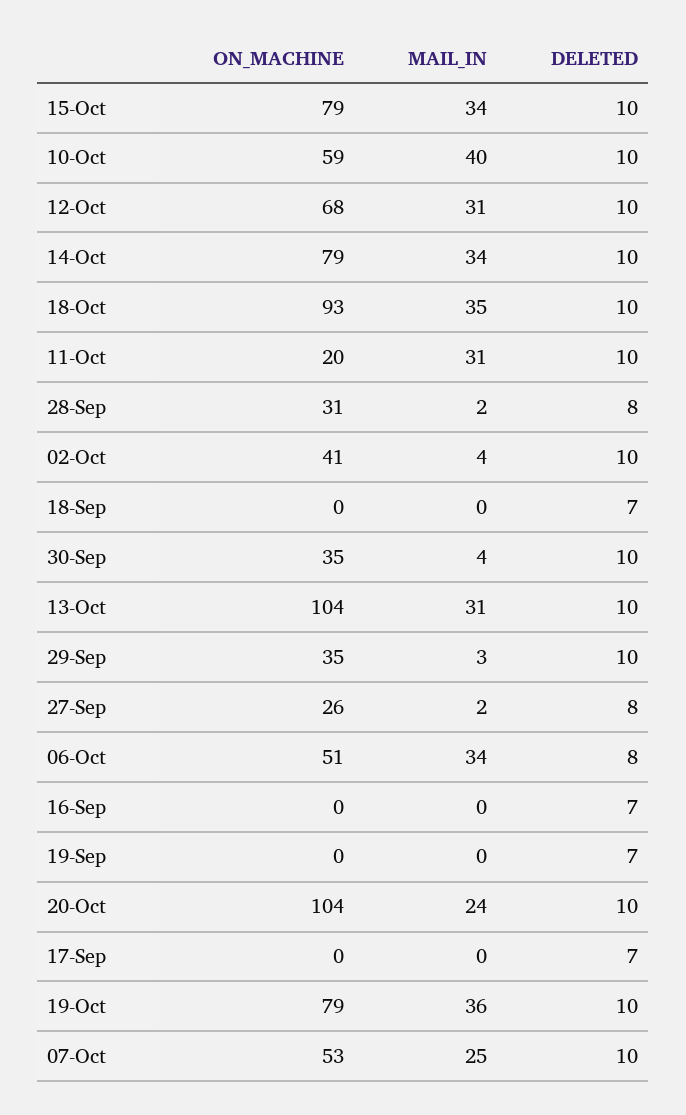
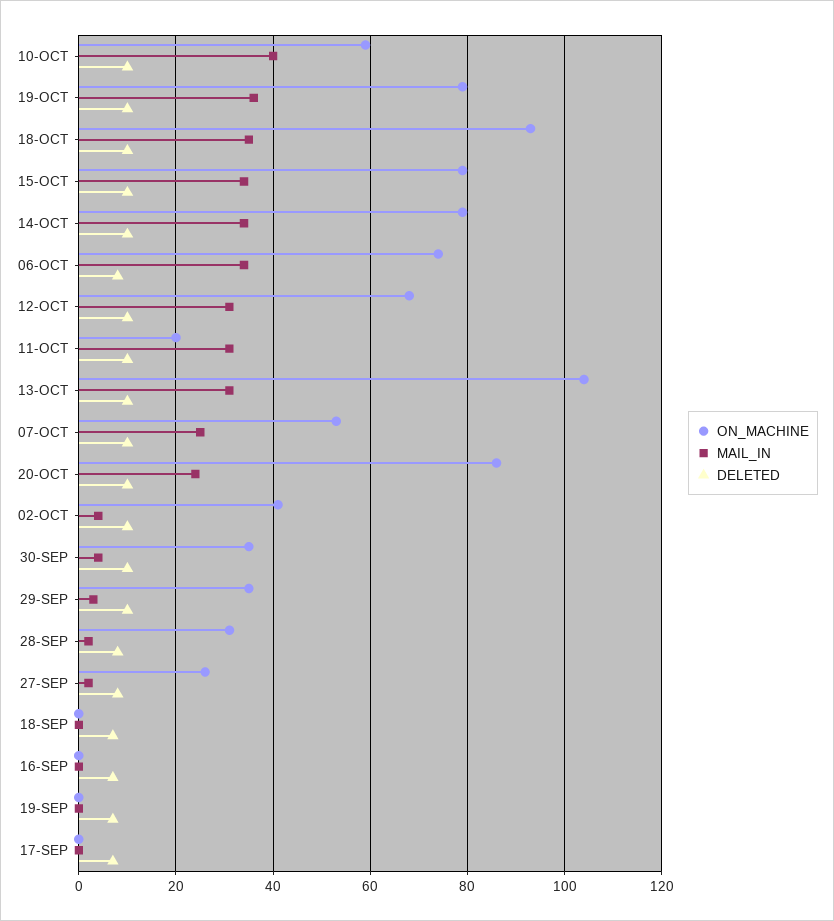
  {
    "ON_MACHINE": {
      "15-Oct": 79,
      "10-Oct": 59,
      "12-Oct": 68,
      "14-Oct": 79,
      "18-Oct": 93,
      "11-Oct": 20,
      "28-Sep": 31,
      "02-Oct": 41,
      "18-Sep": 0,
      "30-Sep": 35,
      "13-Oct": 104,
      "29-Sep": 35,
      "27-Sep": 26,
-     "06-Oct": 51,
+     "06-Oct": 75,
      "16-Sep": 0,
      "19-Sep": 0,
-     "20-Oct": 104,
+     "20-Oct": 85,
      "17-Sep": 0,
      "19-Oct": 79,
      "07-Oct": 53
    },
    "MAIL_IN": {
      "15-Oct": 34,
      "10-Oct": 40,
      "12-Oct": 31,
      "14-Oct": 34,
      "18-Oct": 35,
      "11-Oct": 31,
      "28-Sep": 2,
      "02-Oct": 4,
      "18-Sep": 0,
      "30-Sep": 4,
      "13-Oct": 31,
      "29-Sep": 3,
      "27-Sep": 2,
      "06-Oct": 34,
      "16-Sep": 0,
      "19-Sep": 0,
      "20-Oct": 24,
      "17-Sep": 0,
      "19-Oct": 36,
      "07-Oct": 25
    },
    "DELETED": {
      "15-Oct": 10,
      "10-Oct": 10,
      "12-Oct": 10,
      "14-Oct": 10,
      "18-Oct": 10,
      "11-Oct": 10,
      "28-Sep": 8,
      "02-Oct": 10,
      "18-Sep": 7,
      "30-Sep": 10,
      "13-Oct": 10,
      "29-Sep": 10,
      "27-Sep": 8,
      "06-Oct": 8,
      "16-Sep": 7,
      "19-Sep": 7,
      "20-Oct": 10,
      "17-Sep": 7,
      "19-Oct": 10,
      "07-Oct": 10
    }
  }

